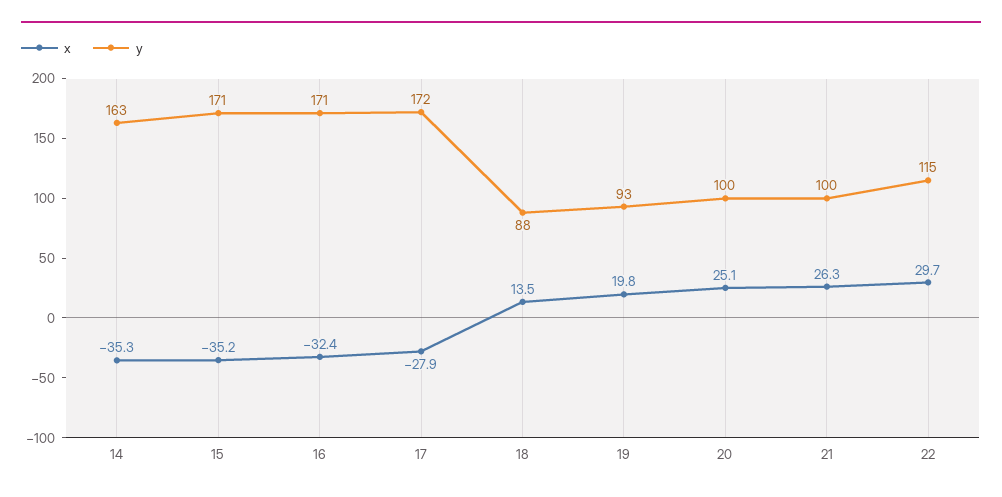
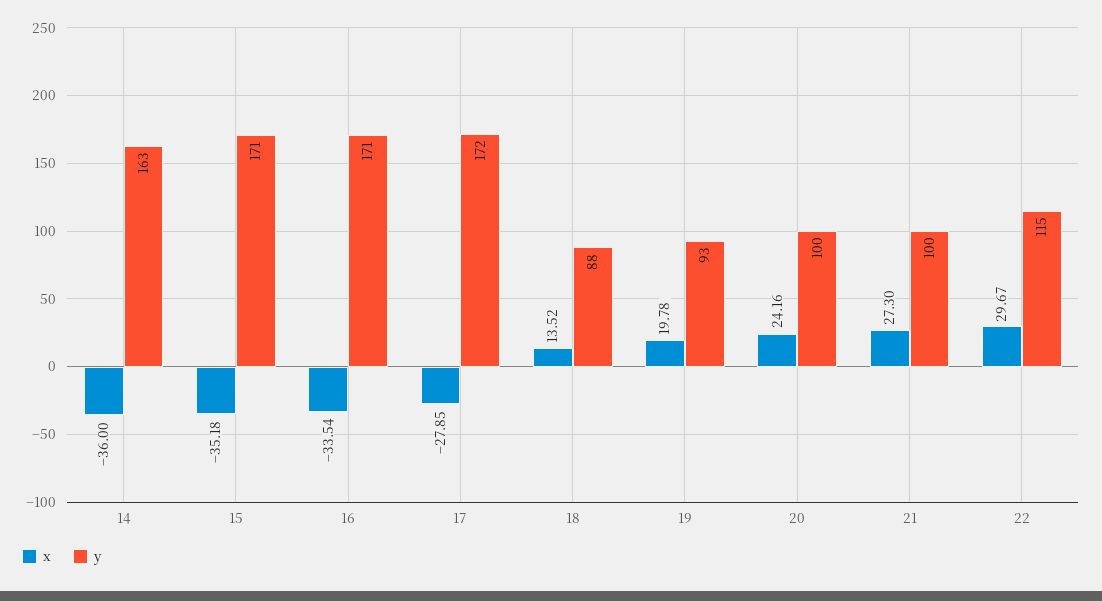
  {
    "x": {
-     "14": -35.3,
+     "14": -36,
      "15": -35.18,
-     "16": -32.4,
+     "16": -33.54,
      "17": -27.85,
      "18": 13.52,
      "19": 19.78,
-     "20": 25.1,
+     "20": 24.16,
-     "21": 26.3,
+     "21": 27.3,
      "22": 29.67
    },
    "y": {
      "14": 163,
      "15": 171,
      "16": 171,
      "17": 172,
      "18": 88,
      "19": 93,
      "20": 100,
      "21": 100,
      "22": 115
    }
  }

